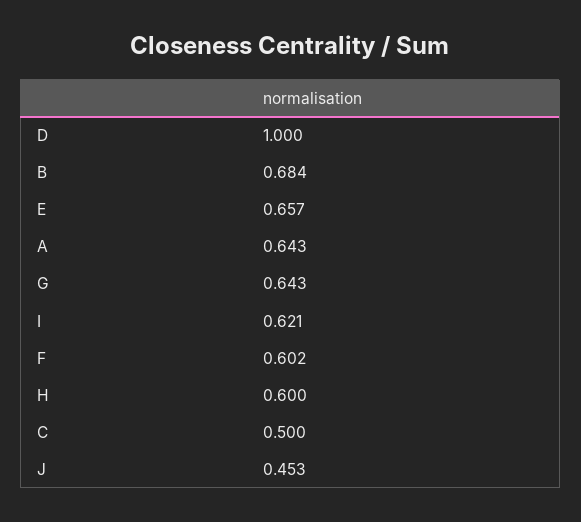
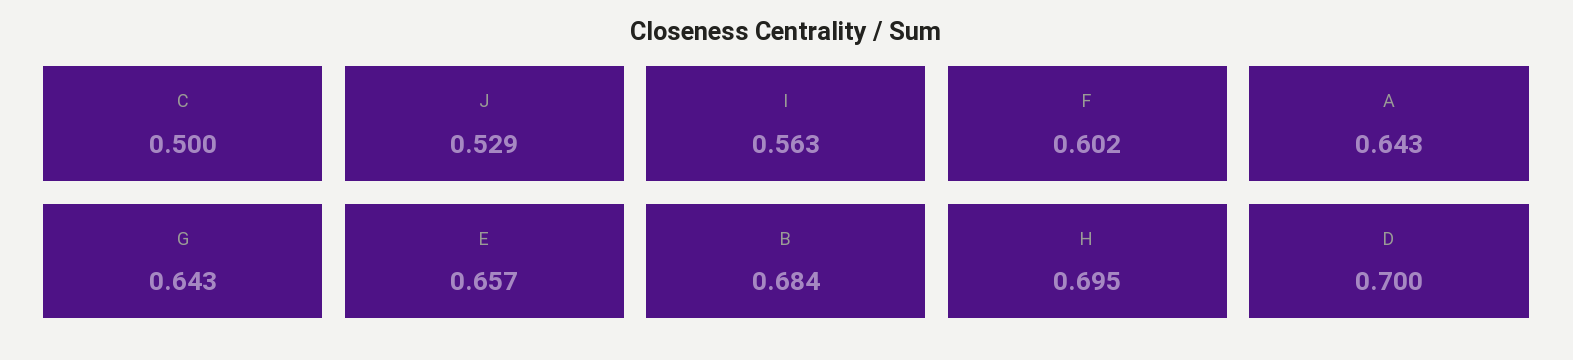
  {
-   "D": 1,
+   "D": 0.7,
    "B": 0.684,
    "E": 0.657,
    "A": 0.643,
    "G": 0.643,
-   "I": 0.621,
+   "I": 0.563,
    "F": 0.602,
-   "H": 0.6,
+   "H": 0.695,
    "C": 0.5,
-   "J": 0.453
+   "J": 0.529
  }

